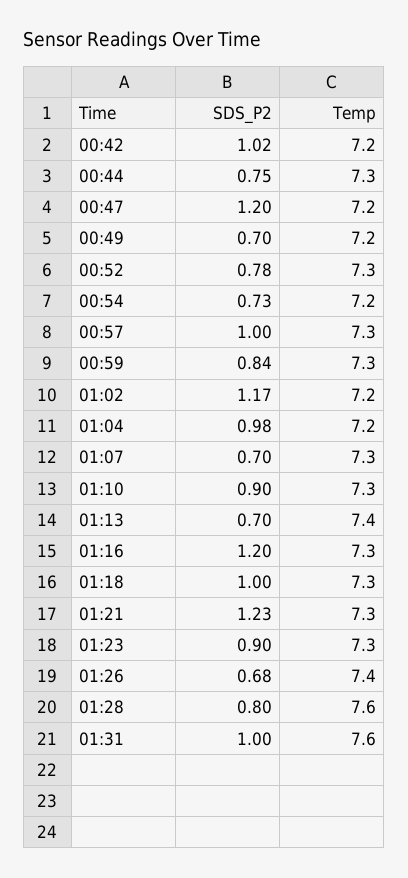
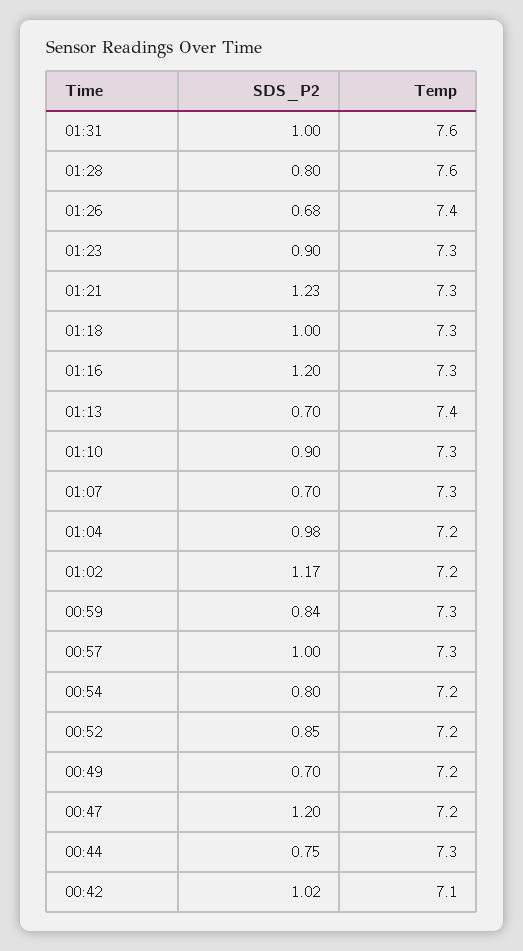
  {
    "SDS_P2": {
      "00:42": 1.02,
      "00:44": 0.75,
      "00:47": 1.2,
      "00:49": 0.7,
-     "00:52": 0.78,
+     "00:52": 0.85,
-     "00:54": 0.73,
+     "00:54": 0.8,
      "00:57": 1,
      "00:59": 0.84,
      "01:02": 1.17,
      "01:04": 0.98,
      "01:07": 0.7,
      "01:10": 0.9,
      "01:13": 0.7,
      "01:16": 1.2,
      "01:18": 1,
      "01:21": 1.23,
      "01:23": 0.9,
      "01:26": 0.68,
      "01:28": 0.8,
      "01:31": 1
    },
    "Temp": {
-     "00:42": 7.2,
+     "00:42": 7.1,
      "00:44": 7.3,
      "00:47": 7.2,
      "00:49": 7.2,
-     "00:52": 7.3,
+     "00:52": 7.2,
      "00:54": 7.2,
      "00:57": 7.3,
      "00:59": 7.3,
      "01:02": 7.2,
      "01:04": 7.2,
      "01:07": 7.3,
      "01:10": 7.3,
      "01:13": 7.4,
      "01:16": 7.3,
      "01:18": 7.3,
      "01:21": 7.3,
      "01:23": 7.3,
      "01:26": 7.4,
      "01:28": 7.6,
      "01:31": 7.6
    }
  }

